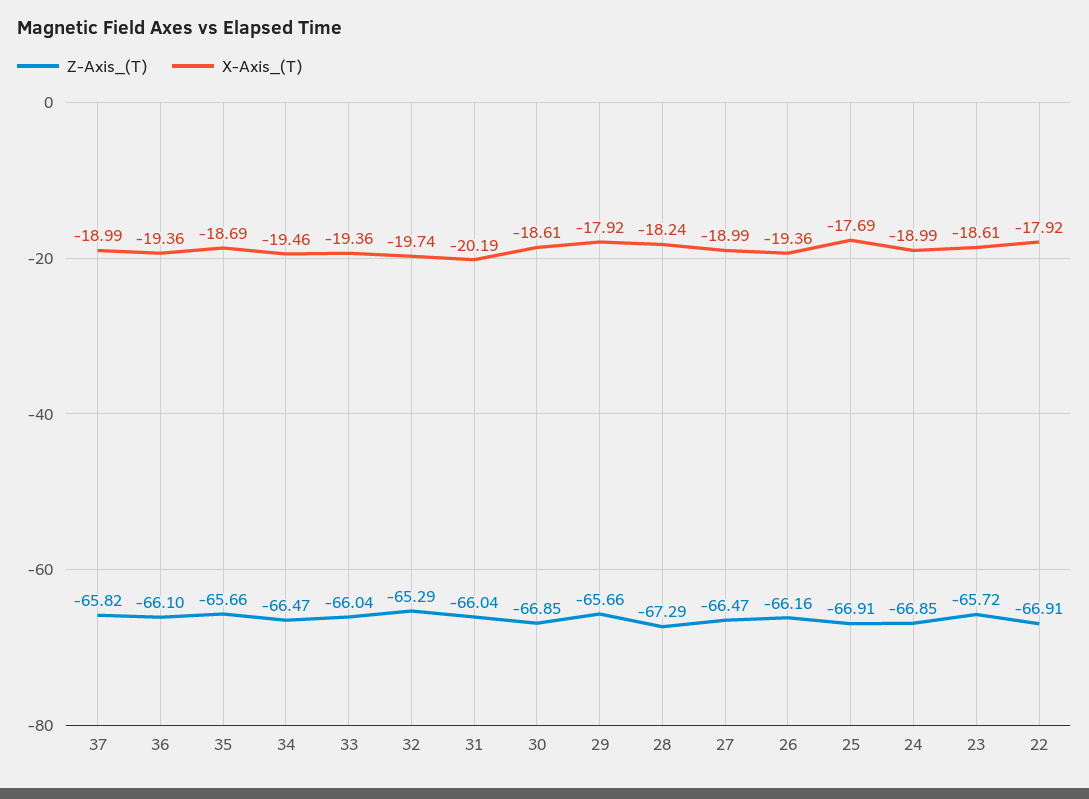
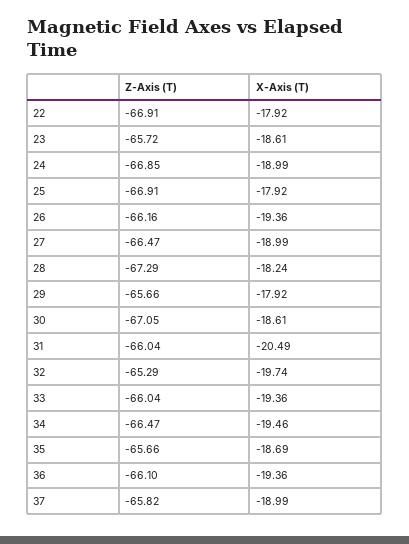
  {
    "Z-Axis_(T)": {
      "37": -65.82,
      "36": -66.1,
      "35": -65.66,
      "34": -66.47,
      "33": -66.04,
      "32": -65.29,
      "31": -66.04,
-     "30": -66.85,
+     "30": -67.05,
      "29": -65.66,
      "28": -67.29,
      "27": -66.47,
      "26": -66.16,
      "25": -66.91,
      "24": -66.85,
      "23": -65.72,
      "22": -66.91
    },
    "X-Axis_(T)": {
      "37": -18.99,
      "36": -19.36,
      "35": -18.69,
      "34": -19.46,
      "33": -19.36,
      "32": -19.74,
-     "31": -20.19,
+     "31": -20.49,
      "30": -18.61,
      "29": -17.92,
      "28": -18.24,
      "27": -18.99,
      "26": -19.36,
-     "25": -17.69,
+     "25": -17.92,
      "24": -18.99,
      "23": -18.61,
      "22": -17.92
    }
  }

